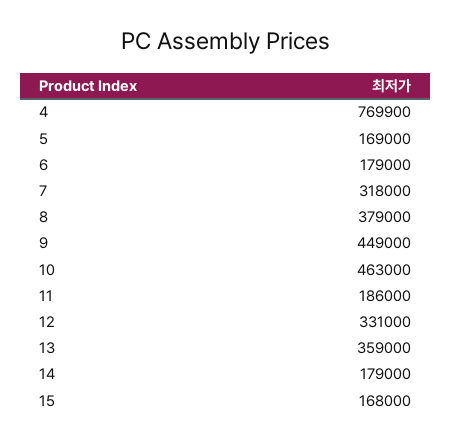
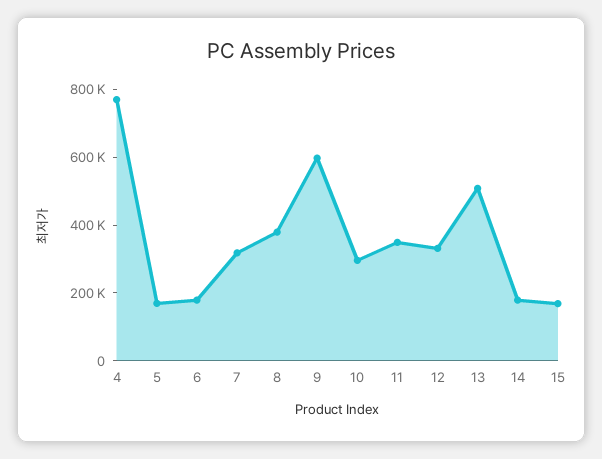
  {
    "4": 769900,
    "5": 169000,
    "6": 179000,
    "7": 318000,
    "8": 379000,
-   "9": 449000,
+   "9": 600000,
-   "10": 463000,
+   "10": 300000,
-   "11": 186000,
+   "11": 350000,
    "12": 331000,
-   "13": 359000,
+   "13": 500000,
    "14": 179000,
    "15": 168000
  }

